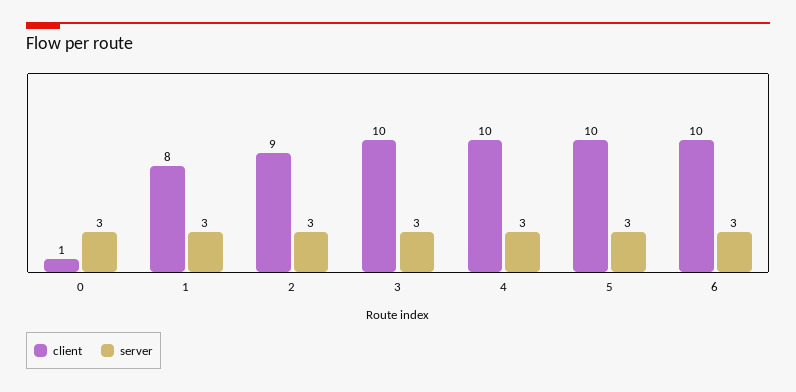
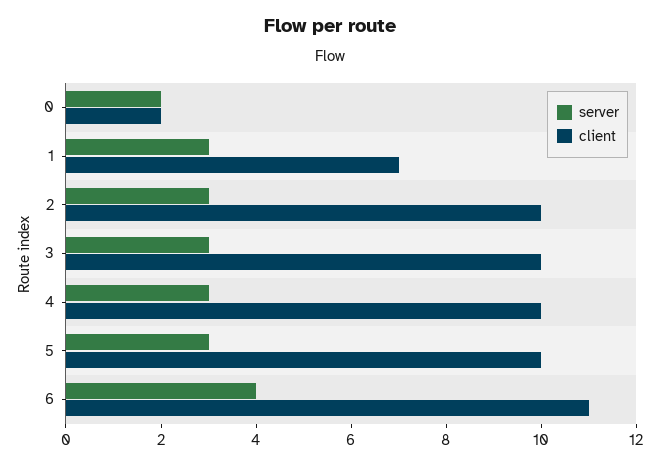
  {
    "client": {
-     "0": 1,
+     "0": 2,
-     "1": 8,
+     "1": 7,
-     "2": 9,
+     "2": 10,
      "3": 10,
      "4": 10,
      "5": 10,
-     "6": 10
+     "6": 11
    },
    "server": {
-     "0": 3,
+     "0": 2,
      "1": 3,
      "2": 3,
      "3": 3,
      "4": 3,
      "5": 3,
-     "6": 3
+     "6": 4
    }
  }

